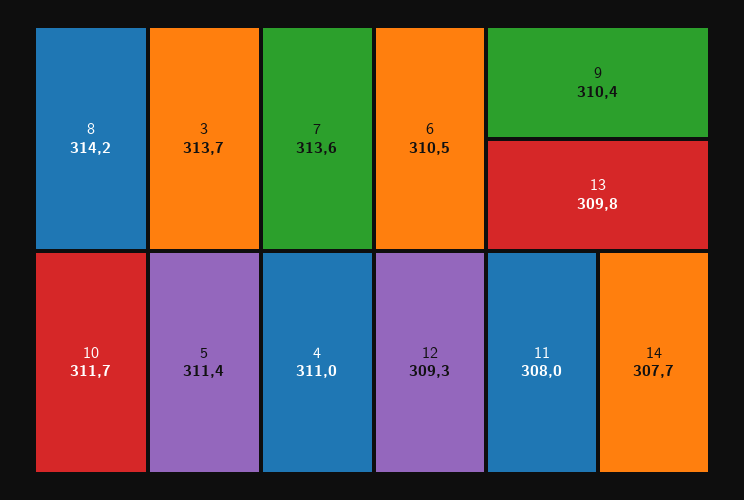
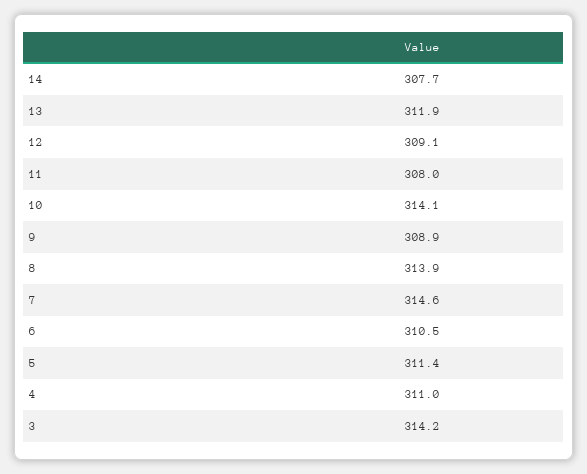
  {
-   "8": 314.2,
+   "8": 313.9,
-   "3": 313.7,
+   "3": 314.2,
-   "7": 313.6,
+   "7": 314.6,
-   "10": 311.7,
+   "10": 314.1,
    "5": 311.4,
    "4": 311,
    "6": 310.5,
-   "9": 310.4,
+   "9": 308.9,
-   "13": 309.8,
+   "13": 311.9,
-   "12": 309.3,
+   "12": 309.1,
    "11": 308,
    "14": 307.7
  }

